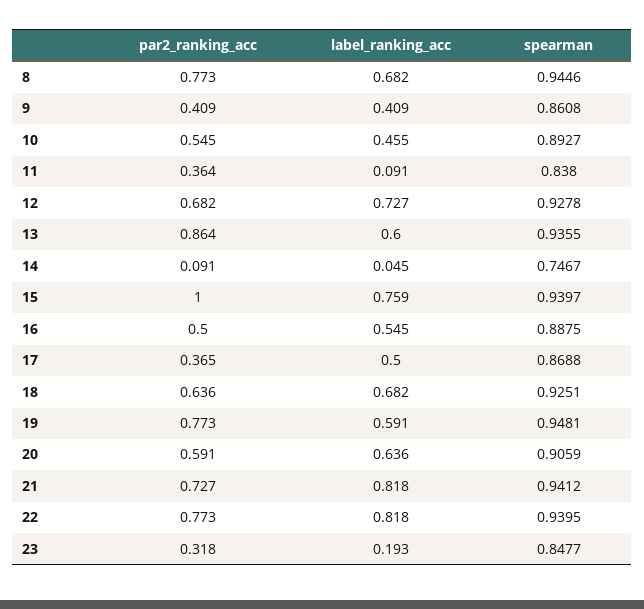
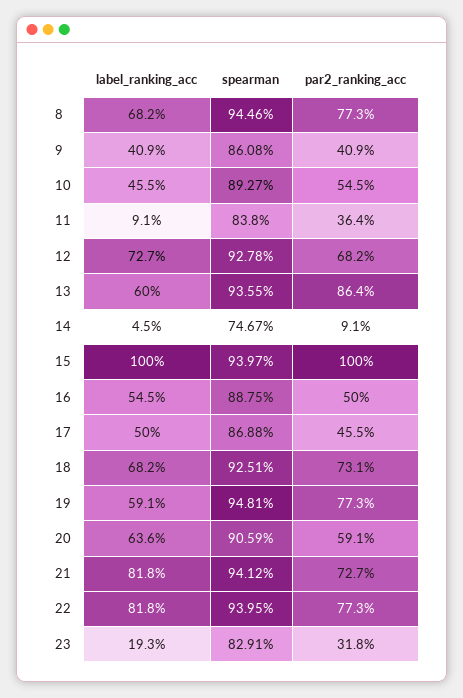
  {
    "par2_ranking_acc": {
      "8": 0.773,
      "9": 0.409,
      "10": 0.545,
      "11": 0.364,
      "12": 0.682,
      "13": 0.864,
      "14": 0.091,
      "15": 1,
      "16": 0.5,
-     "17": 0.365,
+     "17": 0.455,
-     "18": 0.636,
+     "18": 0.731,
      "19": 0.773,
      "20": 0.591,
      "21": 0.727,
      "22": 0.773,
      "23": 0.318
    },
    "label_ranking_acc": {
      "8": 0.682,
      "9": 0.409,
      "10": 0.455,
      "11": 0.091,
      "12": 0.727,
      "13": 0.6,
      "14": 0.045,
-     "15": 0.759,
+     "15": 1,
      "16": 0.545,
      "17": 0.5,
      "18": 0.682,
      "19": 0.591,
      "20": 0.636,
      "21": 0.818,
      "22": 0.818,
      "23": 0.193
    },
    "spearman": {
      "8": 0.9446,
      "9": 0.8608,
      "10": 0.8927,
      "11": 0.838,
      "12": 0.9278,
      "13": 0.9355,
      "14": 0.7467,
      "15": 0.9397,
      "16": 0.8875,
      "17": 0.8688,
      "18": 0.9251,
      "19": 0.9481,
      "20": 0.9059,
      "21": 0.9412,
      "22": 0.9395,
-     "23": 0.8477
+     "23": 0.8291
    }
  }

